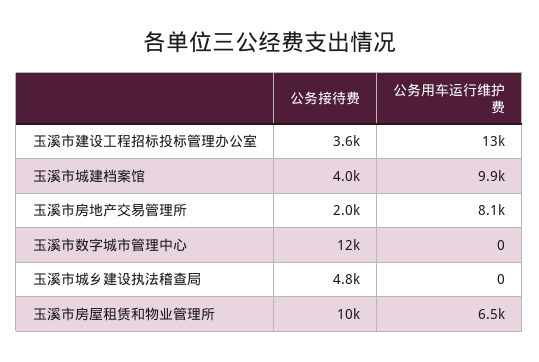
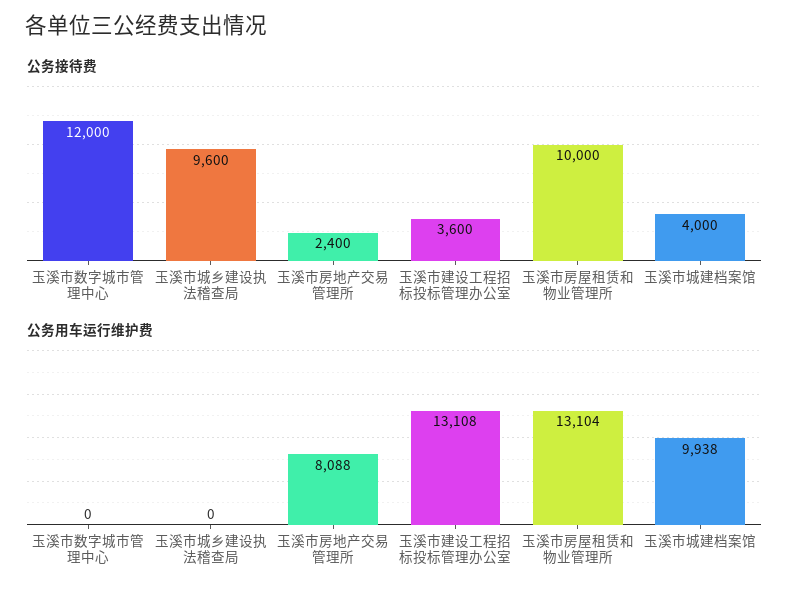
  {
    "公务接待费": {
      "玉溪市建设工程招标投标管理办公室": 3600,
      "玉溪市城建档案馆": 4000,
-     "玉溪市房地产交易管理所": 2000,
+     "玉溪市房地产交易管理所": 2400,
      "玉溪市数字城市管理中心": 12000,
-     "玉溪市城乡建设执法稽查局": 4800,
+     "玉溪市城乡建设执法稽查局": 9600,
      "玉溪市房屋租赁和物业管理所": 10000
    },
    "公务用车运行维护费": {
      "玉溪市建设工程招标投标管理办公室": 13108,
      "玉溪市城建档案馆": 9938,
      "玉溪市房地产交易管理所": 8088,
      "玉溪市数字城市管理中心": 0,
      "玉溪市城乡建设执法稽查局": 0,
-     "玉溪市房屋租赁和物业管理所": 6500
+     "玉溪市房屋租赁和物业管理所": 13104
    }
  }

